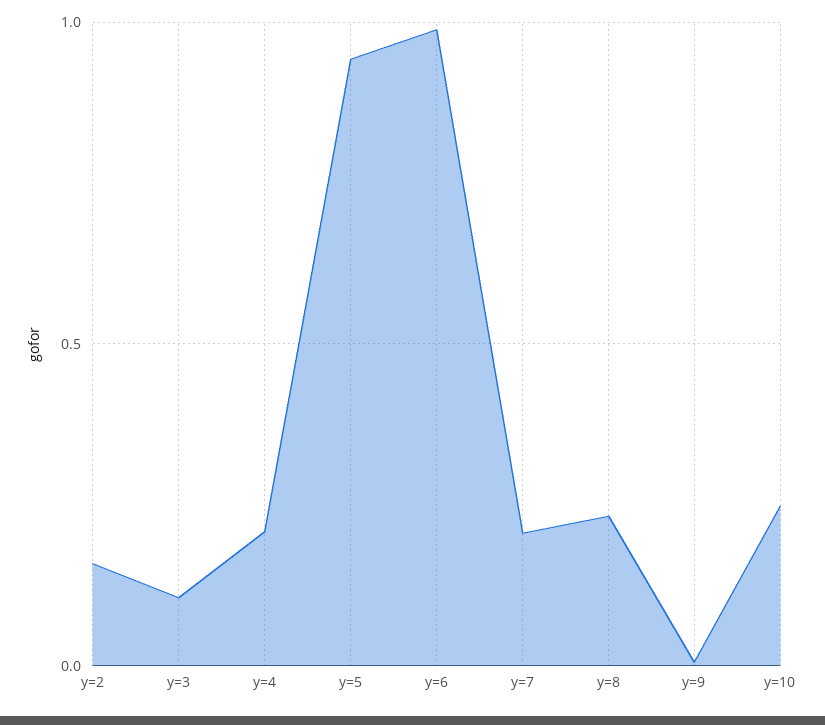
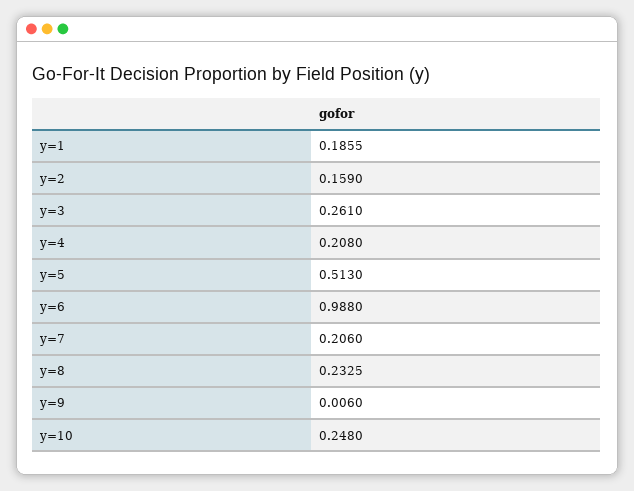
  {
    "y=2": 0.159,
-   "y=3": 0.1,
+   "y=3": 0.261,
    "y=4": 0.208,
-   "y=5": 0.95,
+   "y=5": 0.513,
    "y=6": 0.988,
    "y=7": 0.206,
    "y=8": 0.2325,
    "y=9": 0.006,
-   "y=10": 0.248
+   "y=10": 0.248,
+   "y=1": 0.1855
  }

